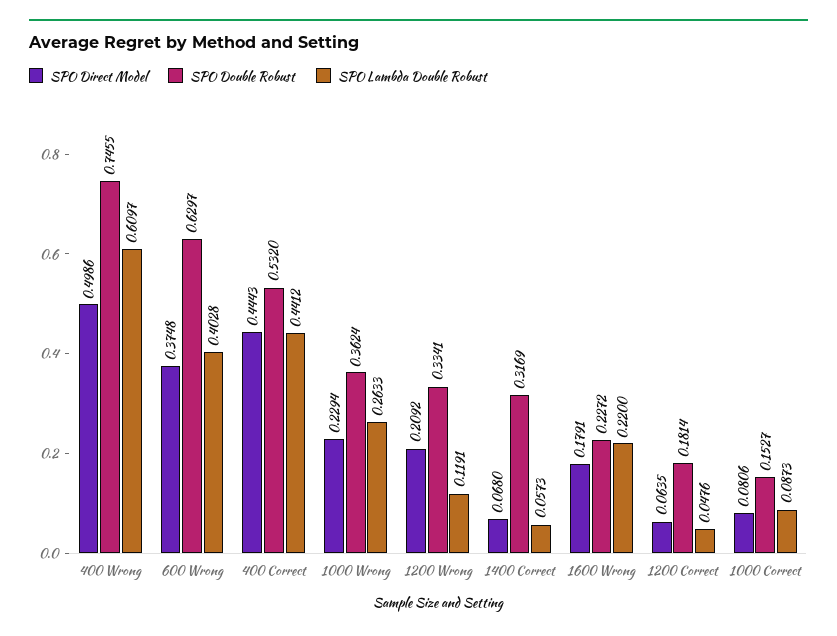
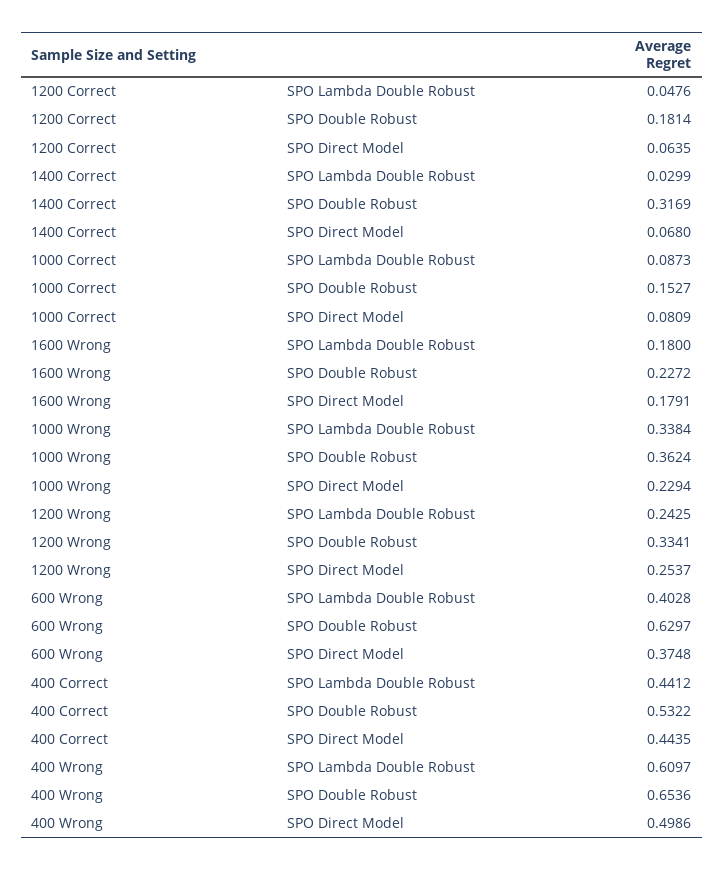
  {
    "SPO Direct Model": {
      "400 Wrong": 0.4986,
      "600 Wrong": 0.3748,
-     "400 Correct": 0.4443,
+     "400 Correct": 0.4435,
      "1000 Wrong": 0.2294,
-     "1200 Wrong": 0.2092,
+     "1200 Wrong": 0.2537,
      "1400 Correct": 0.068,
      "1600 Wrong": 0.1791,
      "1200 Correct": 0.0635,
-     "1000 Correct": 0.0806
+     "1000 Correct": 0.0809
    },
    "SPO Double Robust": {
-     "400 Wrong": 0.7455,
+     "400 Wrong": 0.6536,
      "600 Wrong": 0.6297,
-     "400 Correct": 0.532,
+     "400 Correct": 0.5322,
      "1000 Wrong": 0.3624,
      "1200 Wrong": 0.3341,
      "1400 Correct": 0.3169,
      "1600 Wrong": 0.2272,
      "1200 Correct": 0.1814,
      "1000 Correct": 0.1527
    },
    "SPO Lambda Double Robust": {
      "400 Wrong": 0.6097,
      "600 Wrong": 0.4028,
      "400 Correct": 0.4412,
-     "1000 Wrong": 0.2633,
+     "1000 Wrong": 0.3384,
-     "1200 Wrong": 0.1191,
+     "1200 Wrong": 0.2425,
-     "1400 Correct": 0.0573,
+     "1400 Correct": 0.0299,
-     "1600 Wrong": 0.22,
+     "1600 Wrong": 0.18,
      "1200 Correct": 0.0476,
      "1000 Correct": 0.0873
    }
  }

